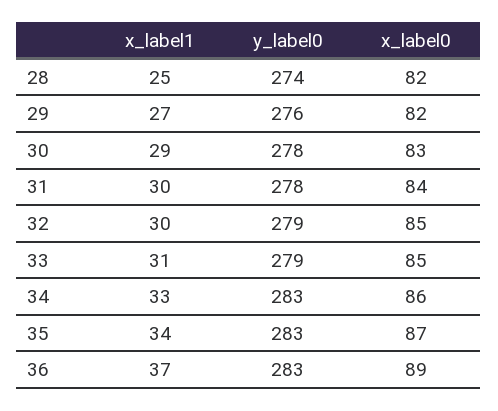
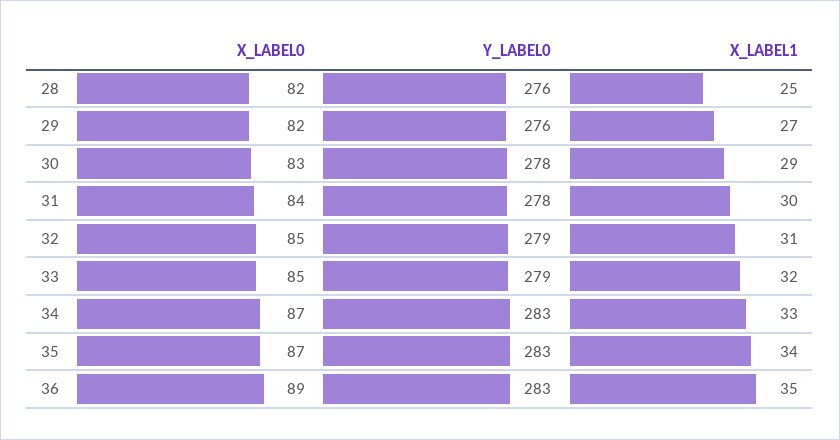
  {
    "x_label1": {
      "28": 25,
      "29": 27,
      "30": 29,
      "31": 30,
-     "32": 30,
+     "32": 31,
-     "33": 31,
+     "33": 32,
      "34": 33,
      "35": 34,
-     "36": 37
+     "36": 35
    },
    "y_label0": {
-     "28": 274,
+     "28": 276,
      "29": 276,
      "30": 278,
      "31": 278,
      "32": 279,
      "33": 279,
      "34": 283,
      "35": 283,
      "36": 283
    },
    "x_label0": {
      "28": 82,
      "29": 82,
      "30": 83,
      "31": 84,
      "32": 85,
      "33": 85,
-     "34": 86,
+     "34": 87,
      "35": 87,
      "36": 89
    }
  }

